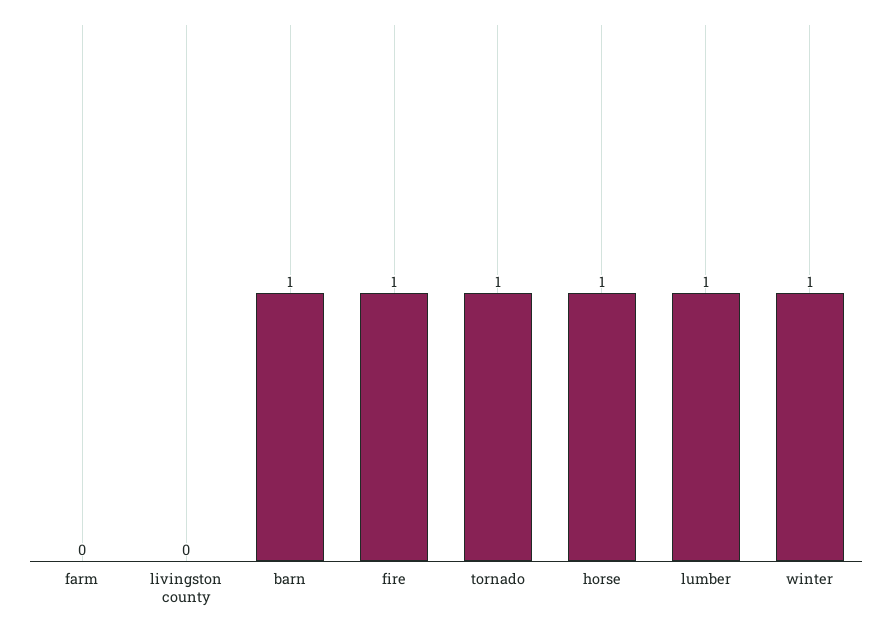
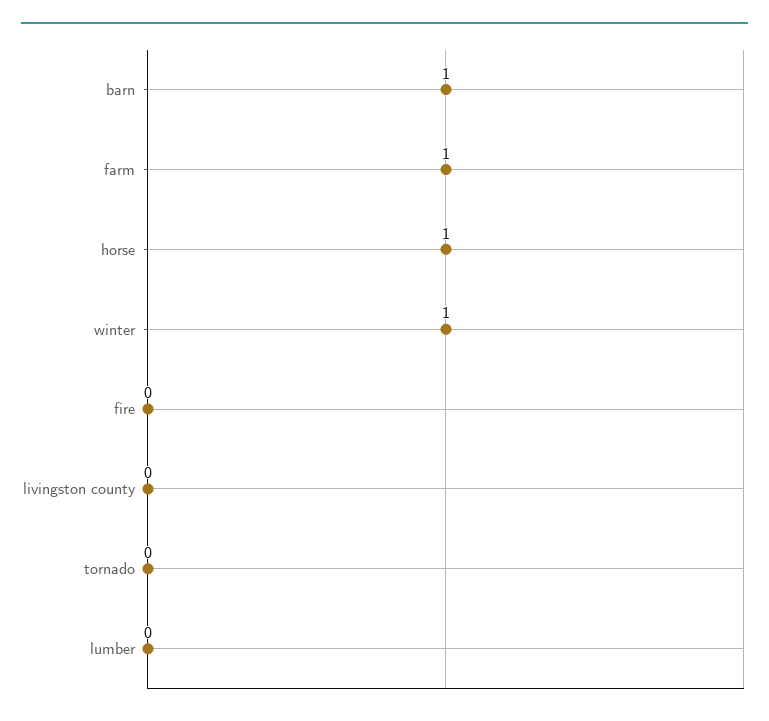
  {
-   "farm": 0,
+   "farm": 1,
    "livingston county": 0,
    "barn": 1,
-   "fire": 1,
+   "fire": 0,
-   "tornado": 1,
+   "tornado": 0,
    "horse": 1,
-   "lumber": 1,
+   "lumber": 0,
    "winter": 1
  }

